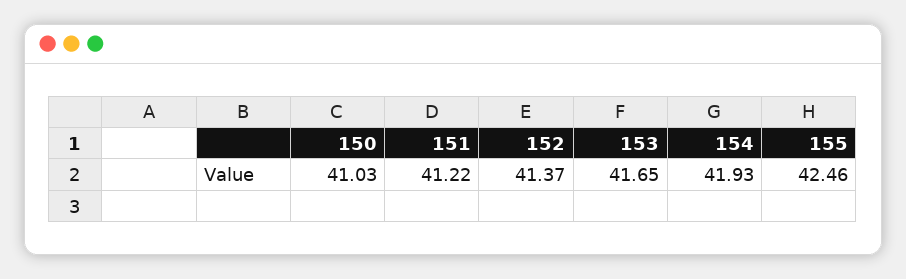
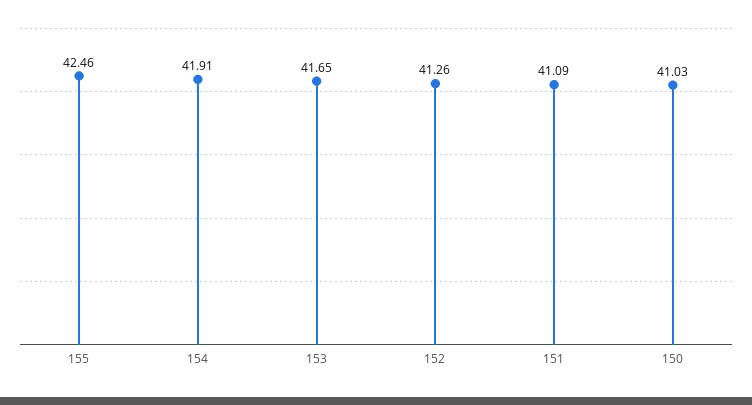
  {
    "150": 41.03,
-   "151": 41.22,
+   "151": 41.09,
-   "152": 41.37,
+   "152": 41.26,
    "153": 41.65,
-   "154": 41.93,
+   "154": 41.91,
    "155": 42.46
  }

